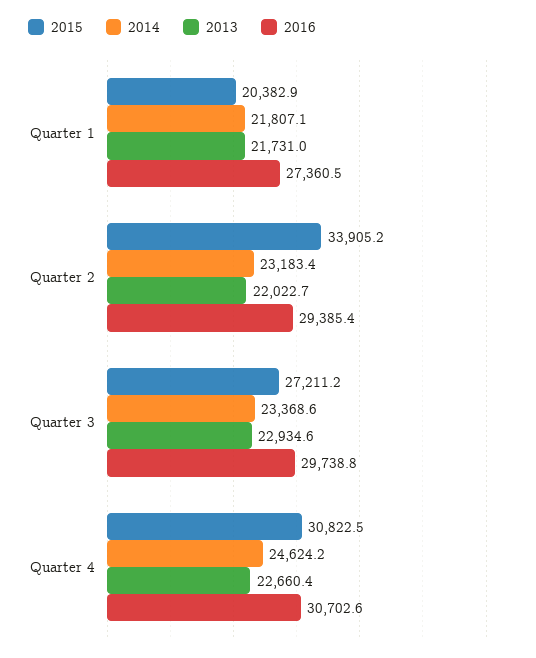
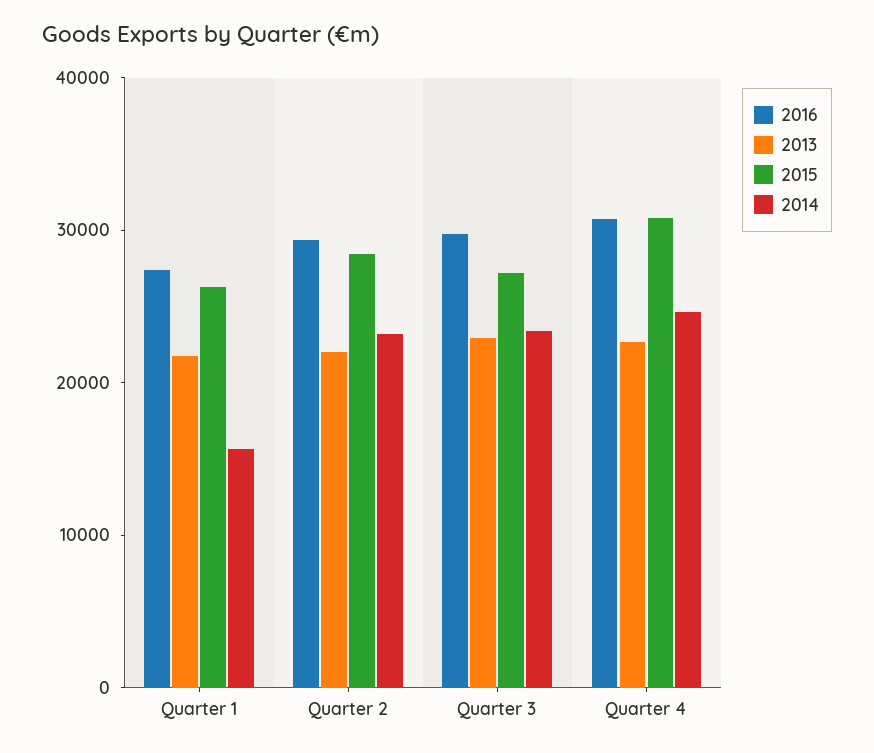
  {
    "2015": {
-     "Quarter 1": 20382.9,
+     "Quarter 1": 26000,
-     "Quarter 2": 33905.2,
+     "Quarter 2": 28000,
      "Quarter 3": 27211.2,
      "Quarter 4": 30822.5
    },
    "2014": {
-     "Quarter 1": 21807.1,
+     "Quarter 1": 16000,
      "Quarter 2": 23183.4,
      "Quarter 3": 23368.6,
      "Quarter 4": 24624.2
    },
    "2013": {
      "Quarter 1": 21731,
      "Quarter 2": 22022.7,
      "Quarter 3": 22934.6,
      "Quarter 4": 22660.4
    },
    "2016": {
      "Quarter 1": 27360.5,
      "Quarter 2": 29385.4,
      "Quarter 3": 29738.8,
      "Quarter 4": 30702.6
    }
  }

